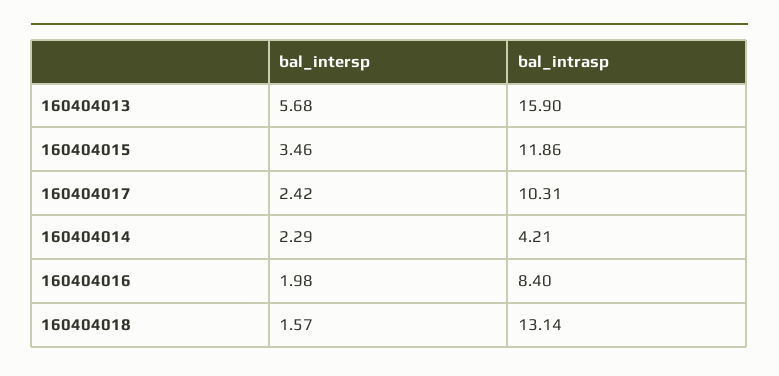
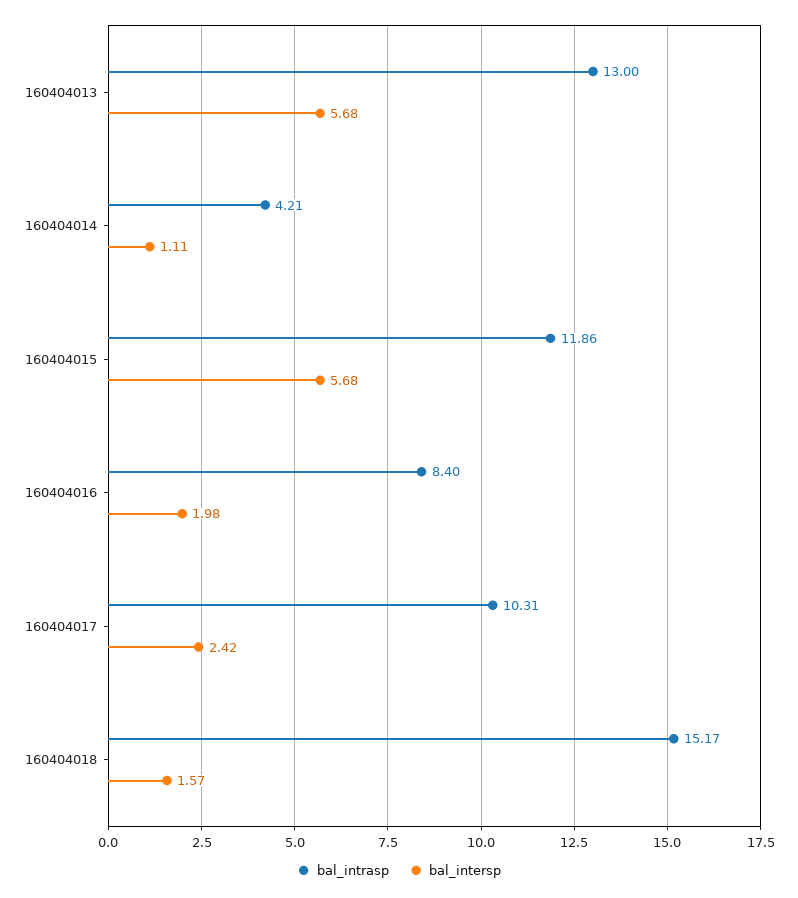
  {
    "bal_intersp": {
      "160404013": 5.68,
-     "160404015": 3.46,
+     "160404015": 5.68,
      "160404017": 2.42,
-     "160404014": 2.29,
+     "160404014": 1.11,
      "160404016": 1.98,
      "160404018": 1.57
    },
    "bal_intrasp": {
-     "160404013": 15.9,
+     "160404013": 13,
      "160404015": 11.86,
      "160404017": 10.31,
      "160404014": 4.21,
      "160404016": 8.4,
-     "160404018": 13.14
+     "160404018": 15.17
    }
  }

